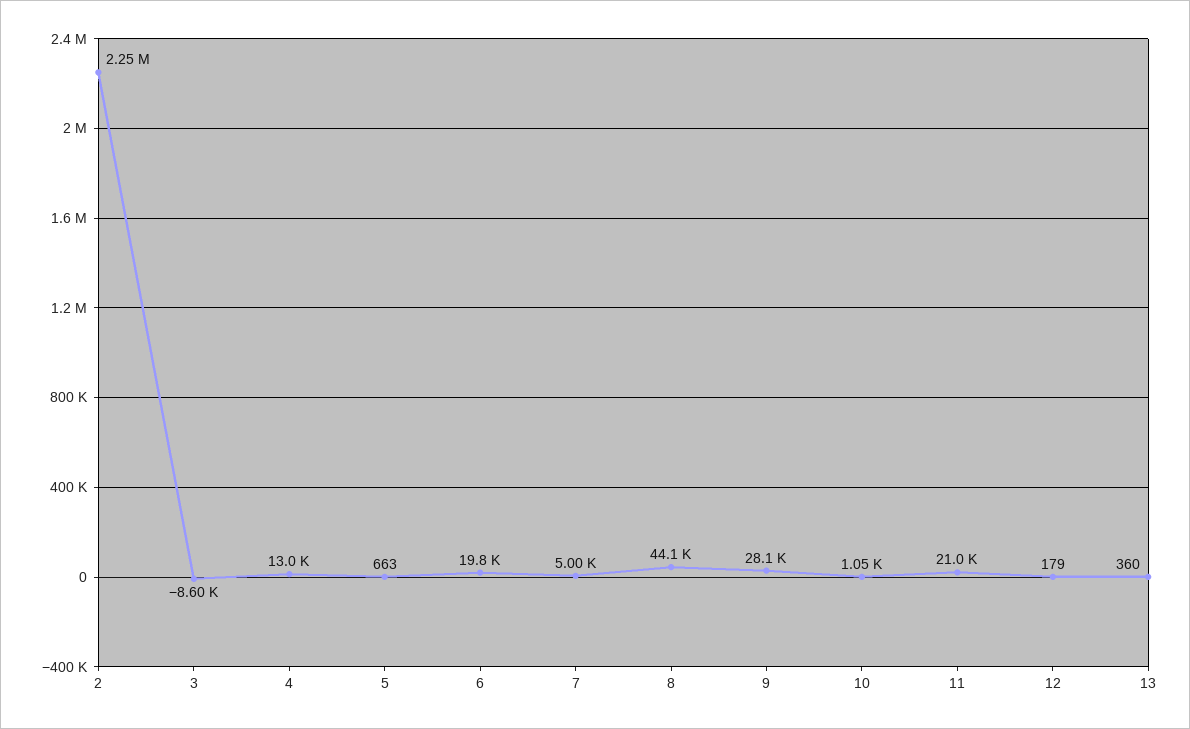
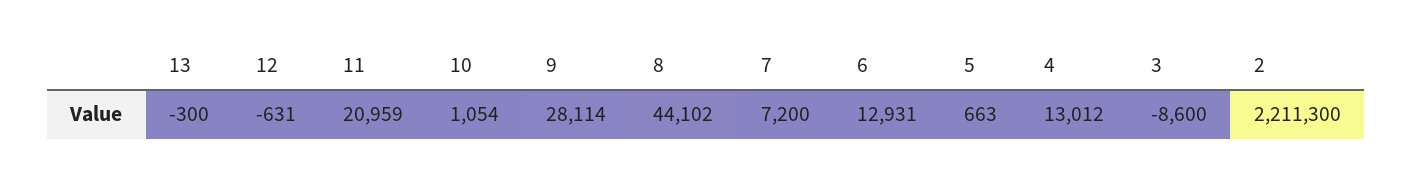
  {
-   "2": 2250000,
+   "2": 2211300,
    "3": -8600,
    "4": 13012,
    "5": 663,
-   "6": 19800,
+   "6": 12931,
-   "7": 5000,
+   "7": 7200,
    "8": 44102,
    "9": 28114,
    "10": 1054,
    "11": 20959,
-   "12": 179,
+   "12": -631,
-   "13": 360
+   "13": -300
  }

